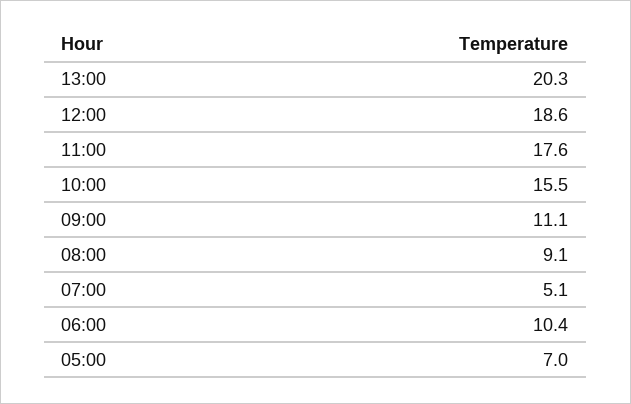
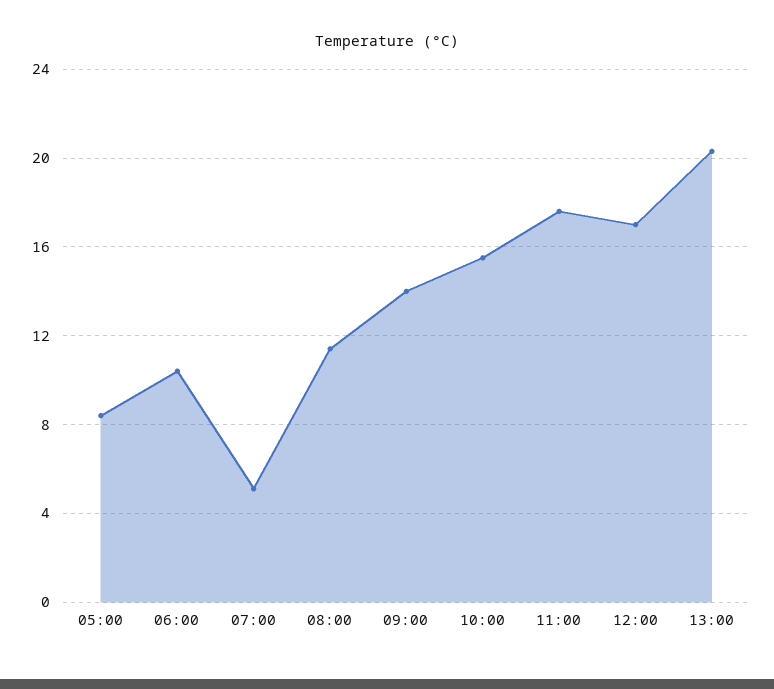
  {
    "13:00": 20.3,
-   "12:00": 18.6,
+   "12:00": 17,
    "11:00": 17.6,
    "10:00": 15.5,
-   "09:00": 11.1,
+   "09:00": 14,
-   "08:00": 9.1,
+   "08:00": 11.5,
    "07:00": 5.1,
    "06:00": 10.4,
-   "05:00": 7
+   "05:00": 8.5
  }

